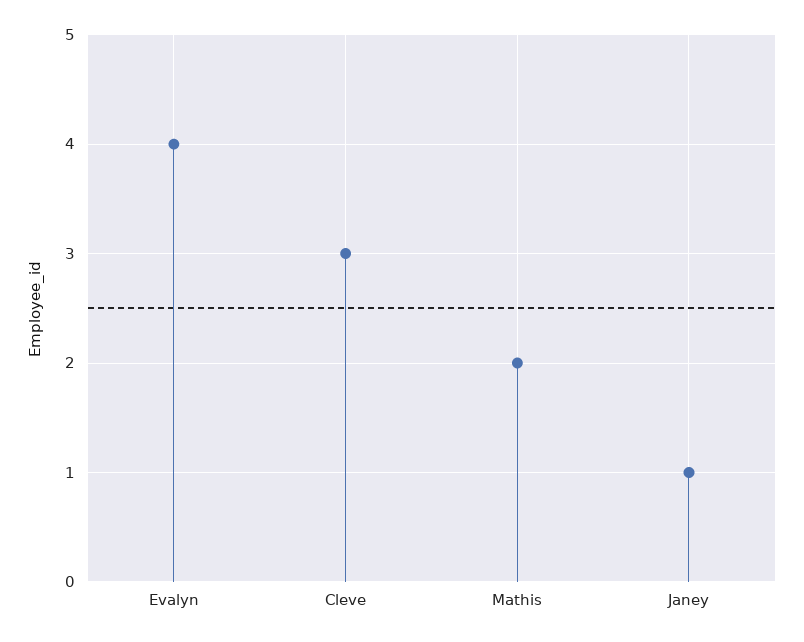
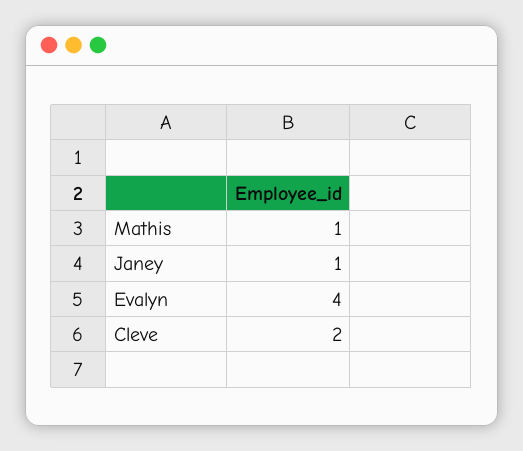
  {
    "Evalyn": 4,
-   "Cleve": 3,
+   "Cleve": 2,
-   "Mathis": 2,
+   "Mathis": 1,
    "Janey": 1
  }

